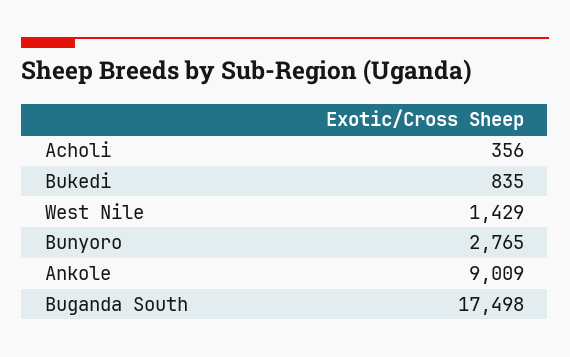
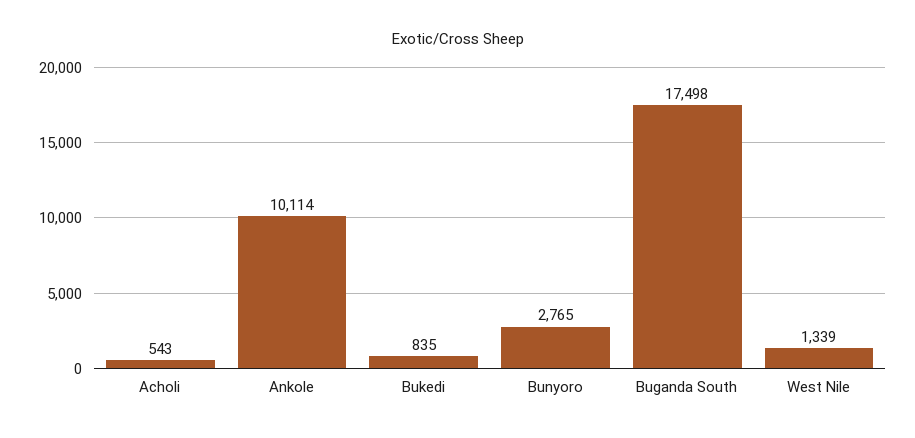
  {
-   "Acholi": 356,
+   "Acholi": 543,
    "Bukedi": 835,
-   "West Nile": 1429,
+   "West Nile": 1339,
    "Bunyoro": 2765,
-   "Ankole": 9009,
+   "Ankole": 10114,
    "Buganda South": 17498
  }

